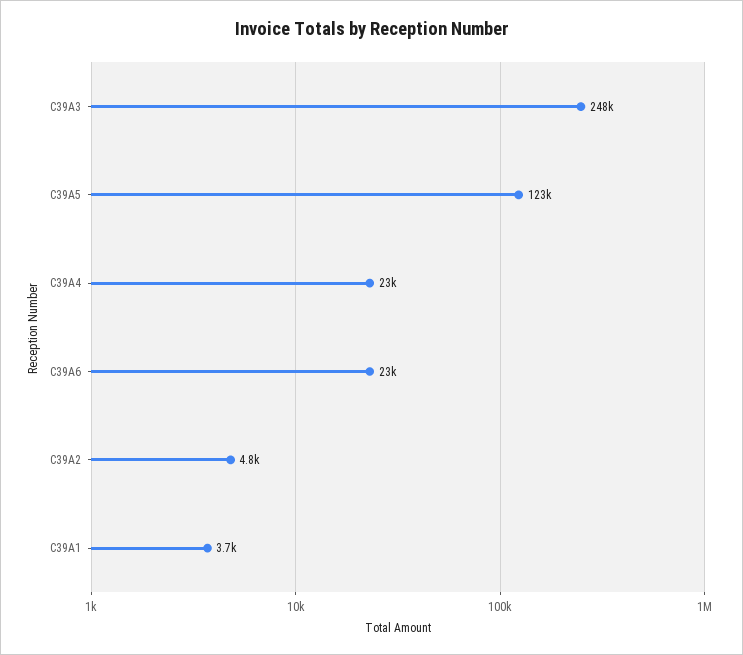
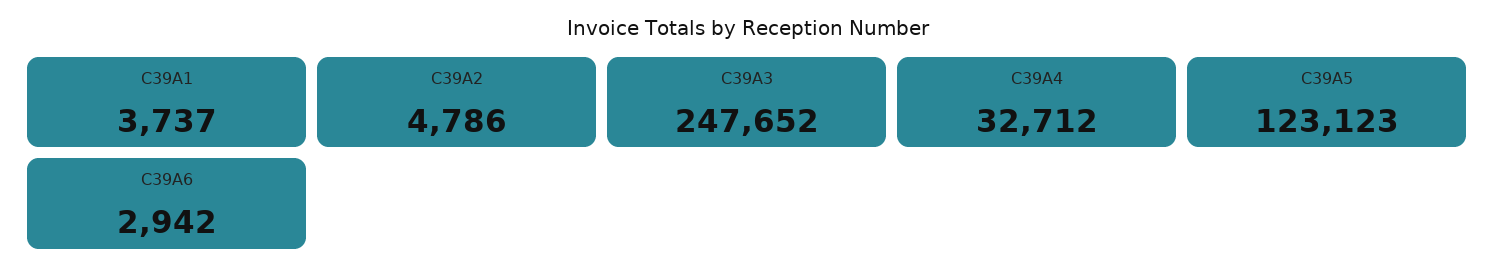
  {
    "C39A3": 247652,
    "C39A5": 123123,
-   "C39A4": 23000,
+   "C39A4": 32712,
-   "C39A6": 23000,
+   "C39A6": 2942,
    "C39A2": 4786,
    "C39A1": 3737
  }

